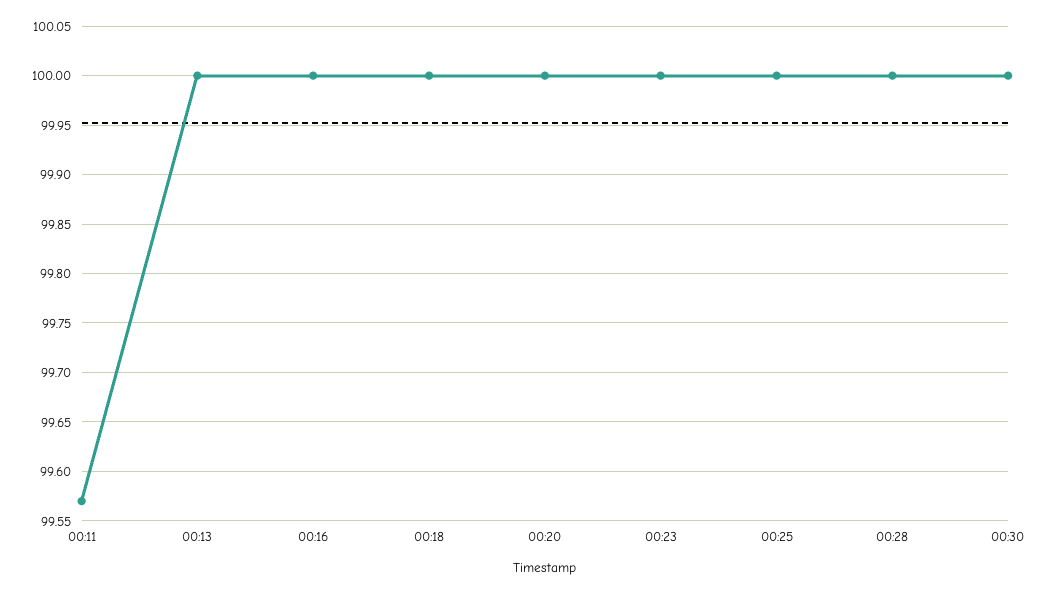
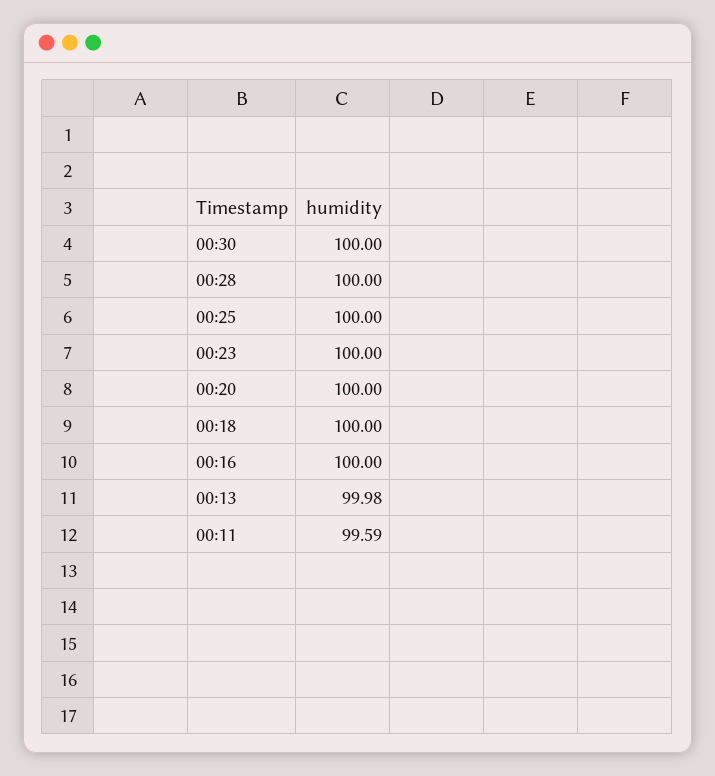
  {
-   "00:11": 99.57,
+   "00:11": 99.59,
-   "00:13": 100,
+   "00:13": 99.98,
    "00:16": 100,
    "00:18": 100,
    "00:20": 100,
    "00:23": 100,
    "00:25": 100,
    "00:28": 100,
    "00:30": 100
  }

